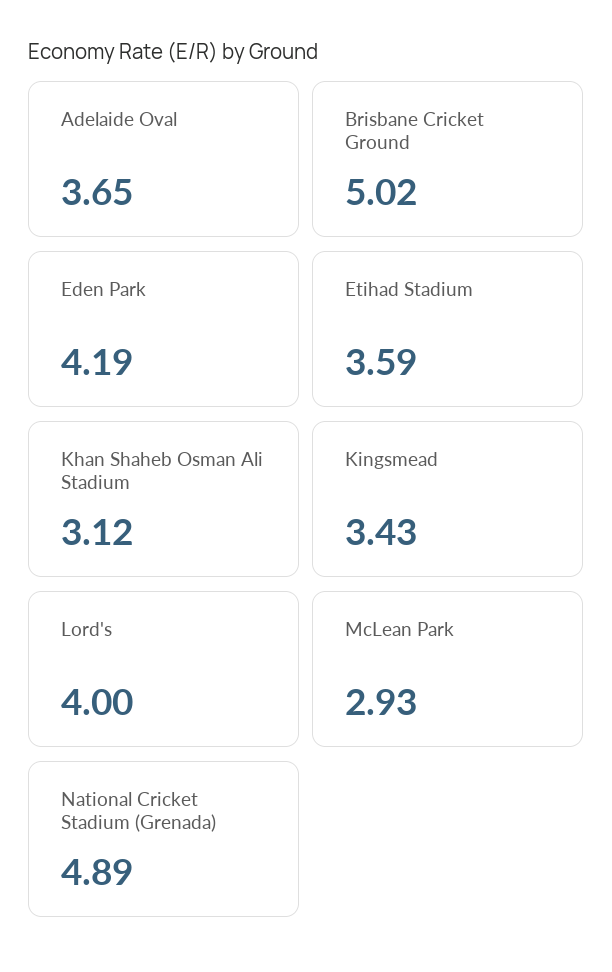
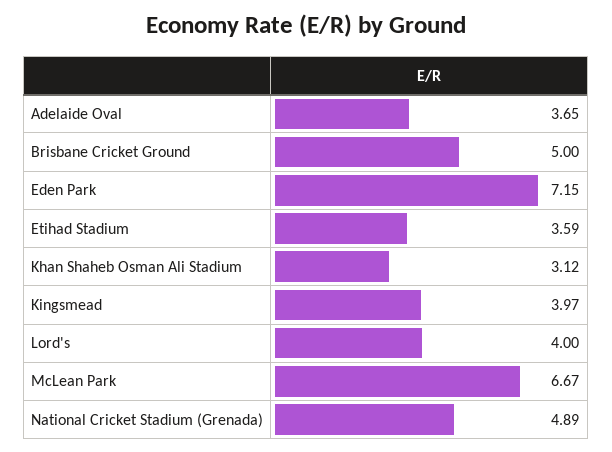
  {
    "Adelaide Oval": 3.65,
-   "Brisbane Cricket Ground": 5.02,
+   "Brisbane Cricket Ground": 5,
-   "Eden Park": 4.19,
+   "Eden Park": 7.15,
    "Etihad Stadium": 3.59,
    "Khan Shaheb Osman Ali Stadium": 3.12,
-   "Kingsmead": 3.43,
+   "Kingsmead": 3.97,
    "Lord's": 4,
-   "McLean Park": 2.93,
+   "McLean Park": 6.67,
    "National Cricket Stadium (Grenada)": 4.89
  }

